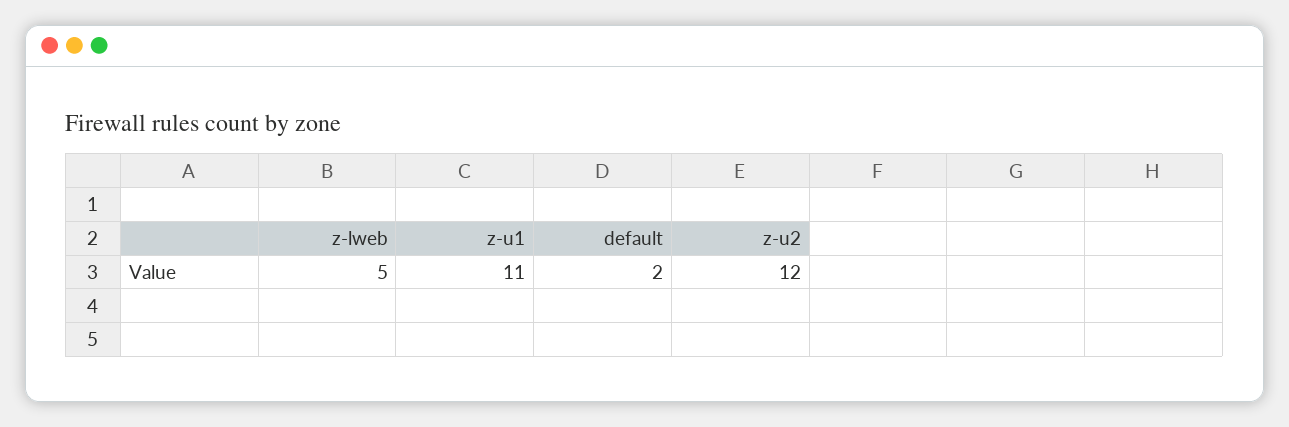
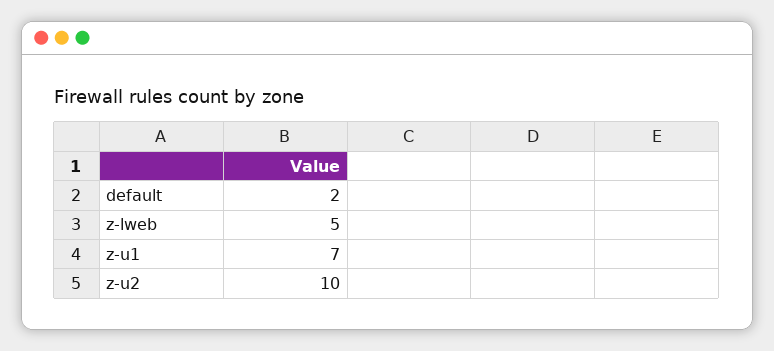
  {
    "z-lweb": 5,
-   "z-u1": 11,
+   "z-u1": 7,
    "default": 2,
-   "z-u2": 12
+   "z-u2": 10
  }

